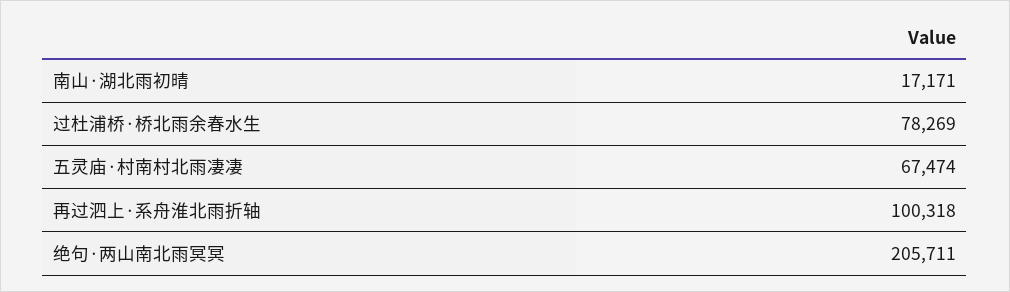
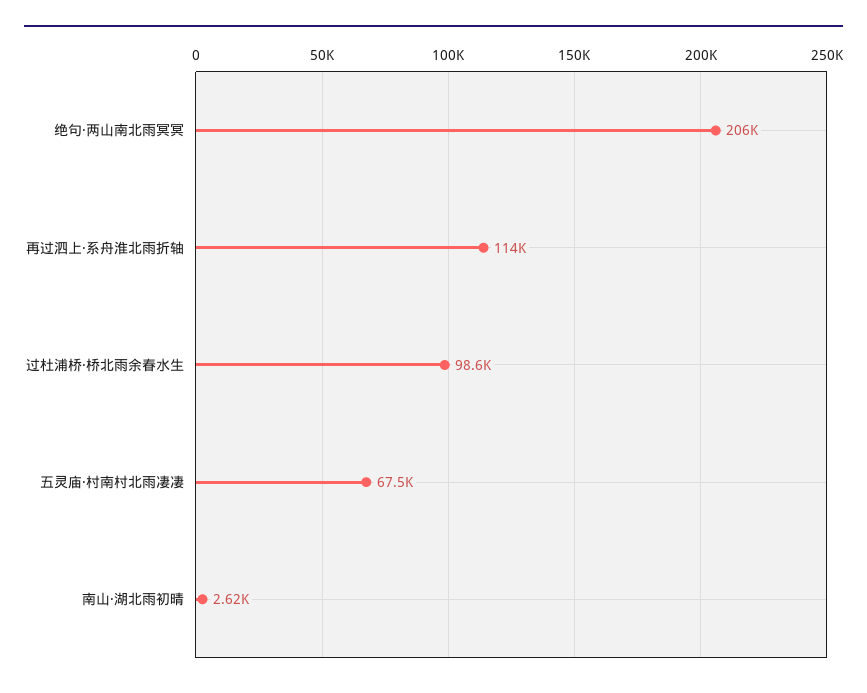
  {
-   "南山·湖北雨初晴": 17171,
+   "南山·湖北雨初晴": 2620,
-   "过杜浦桥·桥北雨余春水生": 78269,
+   "过杜浦桥·桥北雨余春水生": 98600,
    "五灵庙·村南村北雨凄凄": 67474,
-   "再过泗上·系舟淮北雨折轴": 100318,
+   "再过泗上·系舟淮北雨折轴": 114000,
    "绝句·两山南北雨冥冥": 205711
  }

